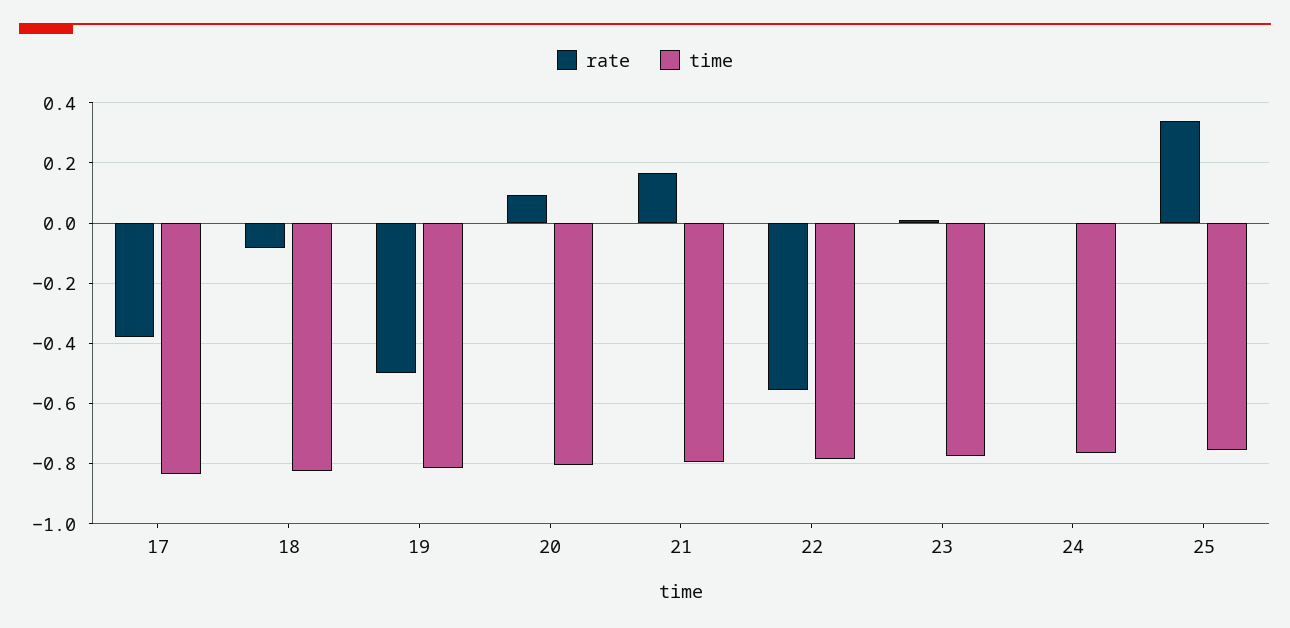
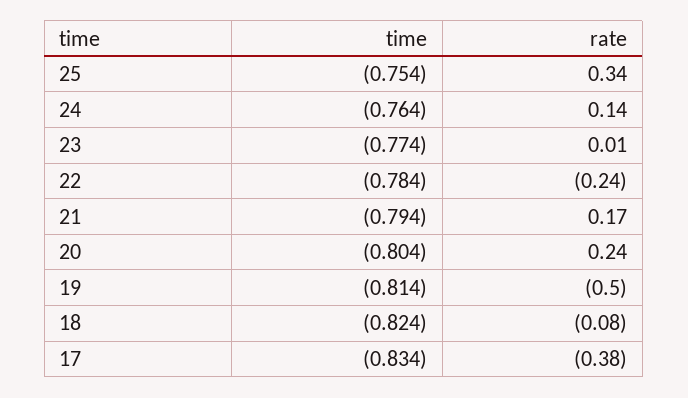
  {
    "rate": {
      "17": -0.38,
      "18": -0.08,
      "19": -0.5,
-     "20": 0.1,
+     "20": 0.24,
      "21": 0.17,
-     "22": -0.56,
+     "22": -0.24,
      "23": 0.01,
-     "24": 0,
+     "24": 0.14,
      "25": 0.34
    },
    "time": {
      "17": -0.834,
      "18": -0.824,
      "19": -0.814,
      "20": -0.804,
      "21": -0.794,
      "22": -0.784,
      "23": -0.774,
      "24": -0.764,
      "25": -0.754
    }
  }

